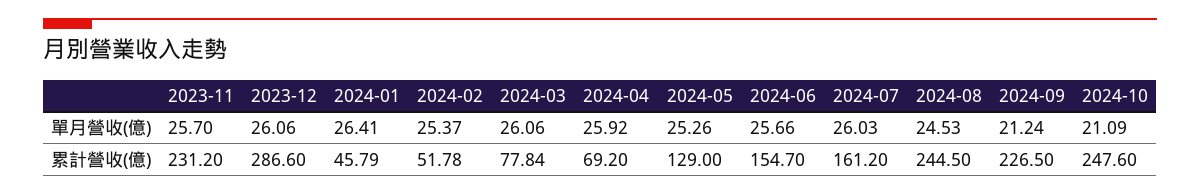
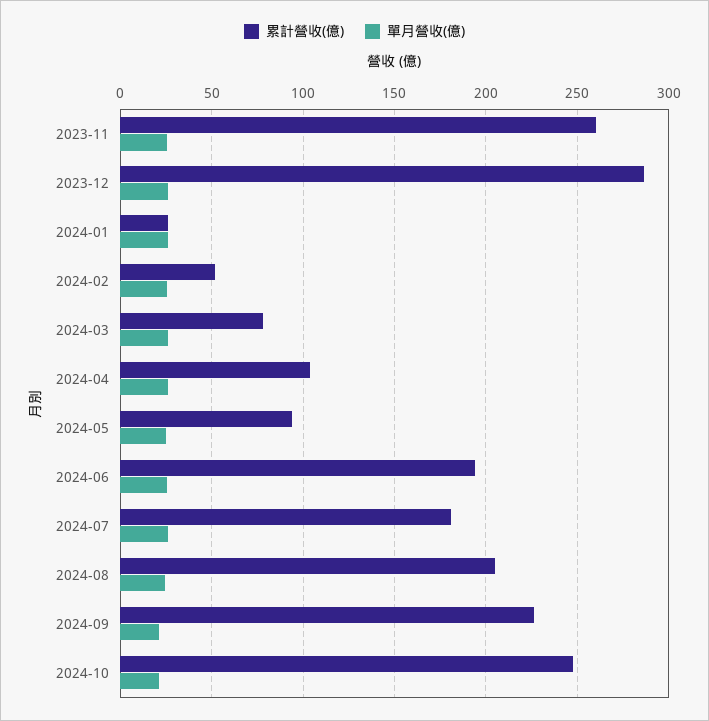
  {
    "單月營收(億)": {
      "2023-11": 25.7,
      "2023-12": 26.06,
      "2024-01": 26.41,
      "2024-02": 25.37,
      "2024-03": 26.06,
      "2024-04": 25.92,
      "2024-05": 25.26,
      "2024-06": 25.66,
      "2024-07": 26.03,
      "2024-08": 24.53,
      "2024-09": 21.24,
      "2024-10": 21.09
    },
    "累計營收(億)": {
-     "2023-11": 231.2,
+     "2023-11": 260,
      "2023-12": 286.6,
-     "2024-01": 45.79,
+     "2024-01": 25,
      "2024-02": 51.78,
      "2024-03": 77.84,
-     "2024-04": 69.2,
+     "2024-04": 105,
-     "2024-05": 129,
+     "2024-05": 95,
-     "2024-06": 154.7,
+     "2024-06": 195,
-     "2024-07": 161.2,
+     "2024-07": 180,
-     "2024-08": 244.5,
+     "2024-08": 205,
      "2024-09": 226.5,
      "2024-10": 247.6
    }
  }

